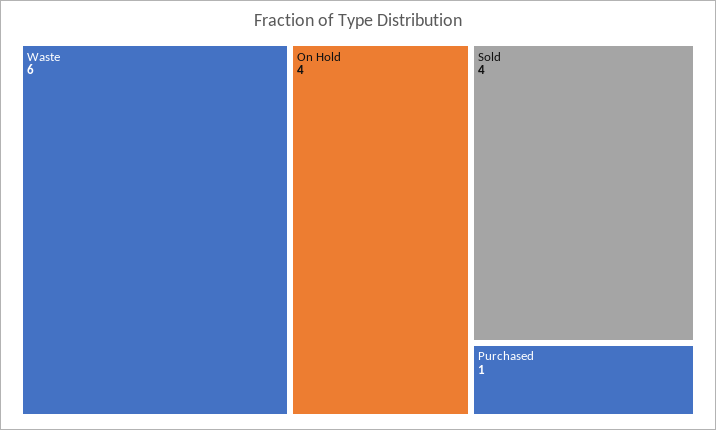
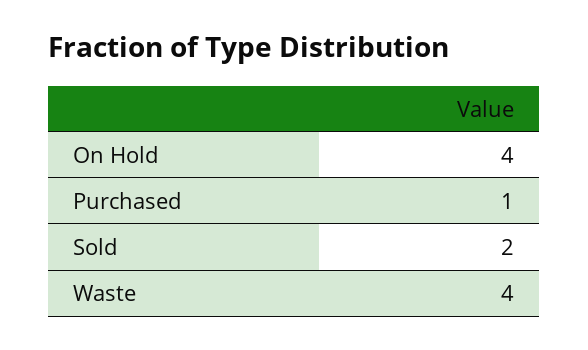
  {
-   "Waste": 6,
+   "Waste": 4,
    "On Hold": 4,
-   "Sold": 4,
+   "Sold": 2,
    "Purchased": 1
  }

